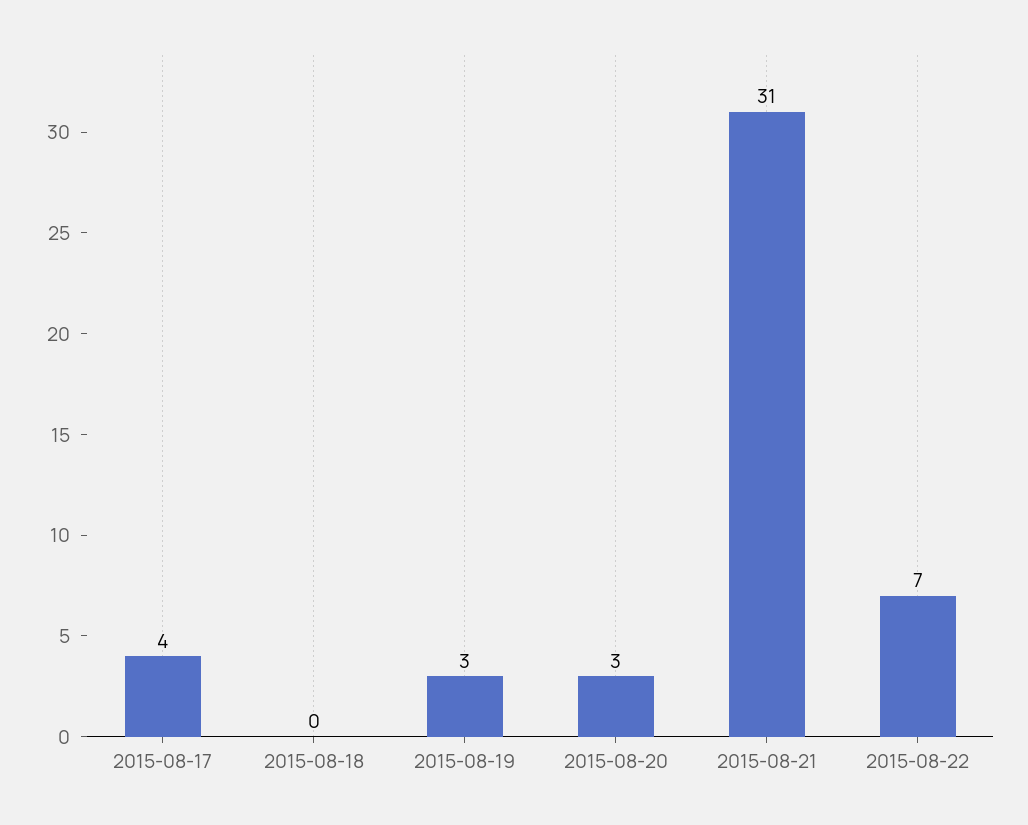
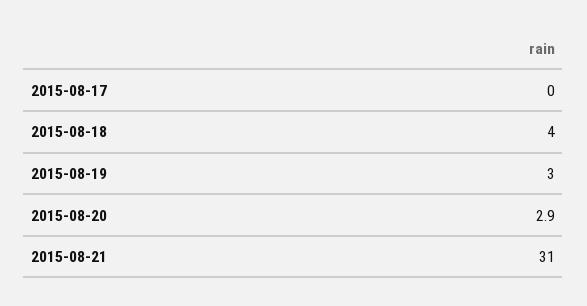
  {
-   "2015-08-17": 4,
+   "2015-08-17": 0,
-   "2015-08-18": 0,
+   "2015-08-18": 4,
    "2015-08-19": 3,
    "2015-08-20": 2.9,
-   "2015-08-21": 31,
+   "2015-08-21": 31
-   "2015-08-22": 7
  }

